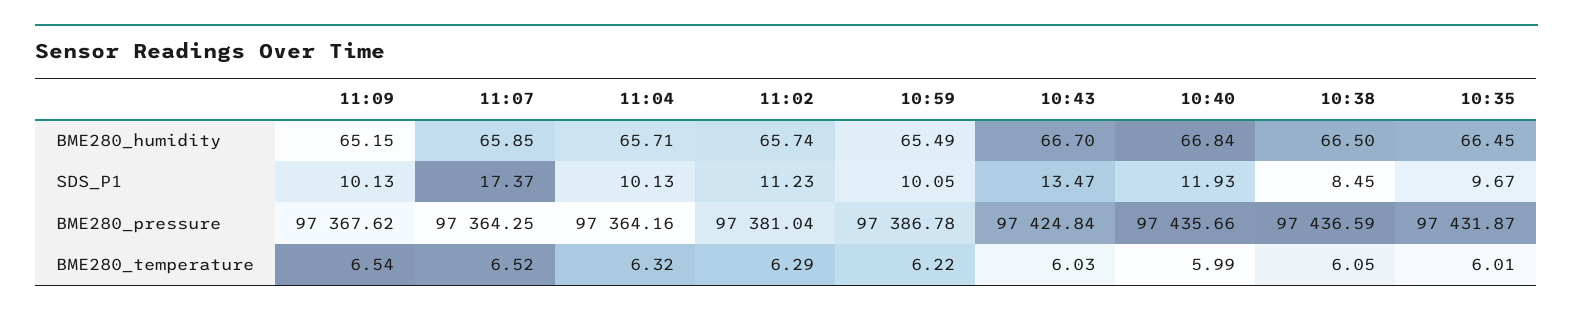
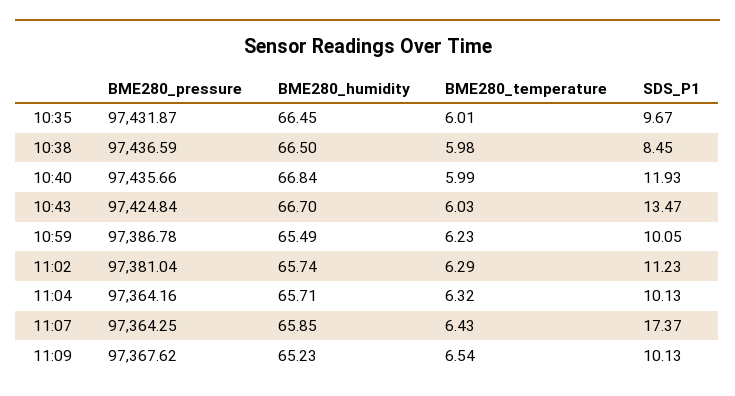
  {
    "11:09": {
-     "BME280_humidity": 65.15,
+     "BME280_humidity": 65.23,
      "SDS_P1": 10.13,
      "BME280_pressure": 97367.62,
      "BME280_temperature": 6.54
    },
    "11:07": {
      "BME280_humidity": 65.85,
      "SDS_P1": 17.37,
      "BME280_pressure": 97364.25,
-     "BME280_temperature": 6.52
+     "BME280_temperature": 6.43
    },
    "11:04": {
      "BME280_humidity": 65.71,
      "SDS_P1": 10.13,
      "BME280_pressure": 97364.16,
      "BME280_temperature": 6.32
    },
    "11:02": {
      "BME280_humidity": 65.74,
      "SDS_P1": 11.23,
      "BME280_pressure": 97381.04,
      "BME280_temperature": 6.29
    },
    "10:59": {
      "BME280_humidity": 65.49,
      "SDS_P1": 10.05,
      "BME280_pressure": 97386.78,
-     "BME280_temperature": 6.22
+     "BME280_temperature": 6.23
    },
    "10:43": {
      "BME280_humidity": 66.7,
      "SDS_P1": 13.47,
      "BME280_pressure": 97424.84,
      "BME280_temperature": 6.03
    },
    "10:40": {
      "BME280_humidity": 66.84,
      "SDS_P1": 11.93,
      "BME280_pressure": 97435.66,
      "BME280_temperature": 5.99
    },
    "10:38": {
      "BME280_humidity": 66.5,
      "SDS_P1": 8.45,
      "BME280_pressure": 97436.59,
-     "BME280_temperature": 6.05
+     "BME280_temperature": 5.98
    },
    "10:35": {
      "BME280_humidity": 66.45,
      "SDS_P1": 9.67,
      "BME280_pressure": 97431.87,
      "BME280_temperature": 6.01
    }
  }

